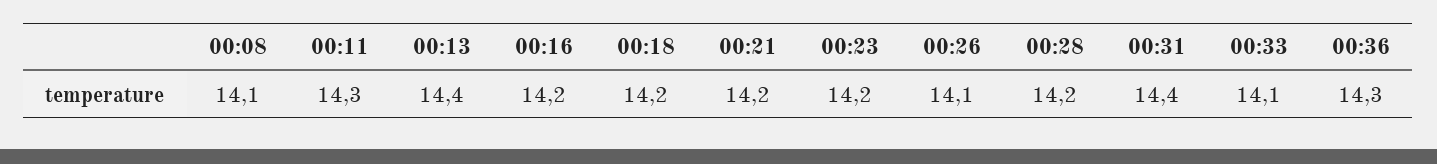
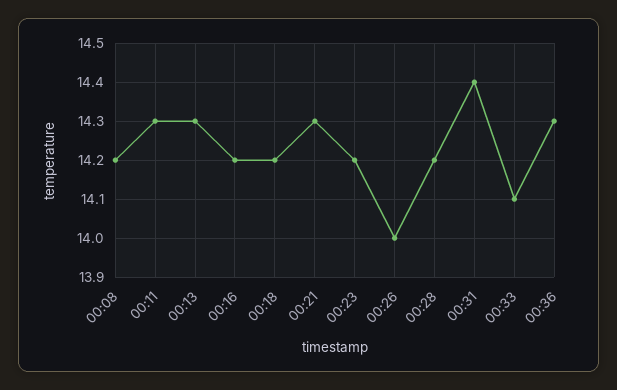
  {
-   "00:08": 14.1,
+   "00:08": 14.2,
    "00:11": 14.3,
-   "00:13": 14.4,
+   "00:13": 14.3,
    "00:16": 14.2,
    "00:18": 14.2,
-   "00:21": 14.2,
+   "00:21": 14.3,
    "00:23": 14.2,
-   "00:26": 14.1,
+   "00:26": 14,
    "00:28": 14.2,
    "00:31": 14.4,
    "00:33": 14.1,
    "00:36": 14.3
  }

